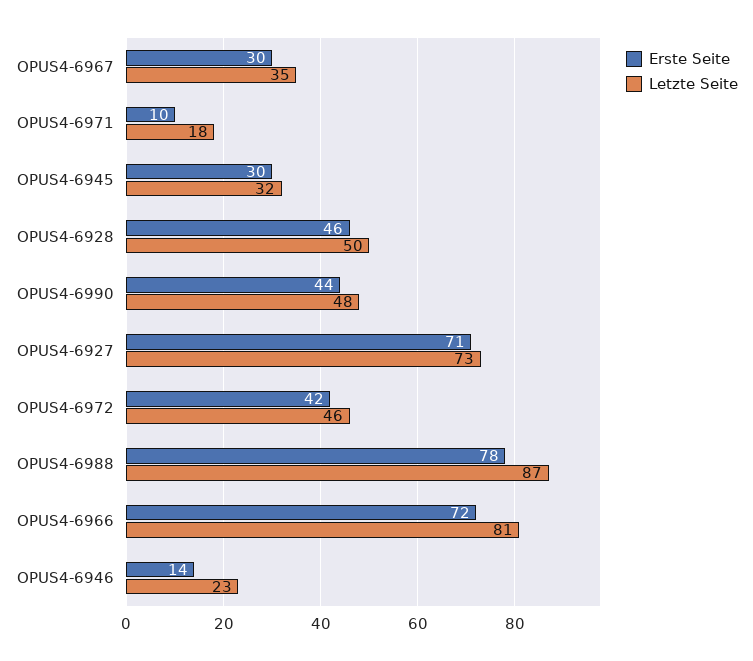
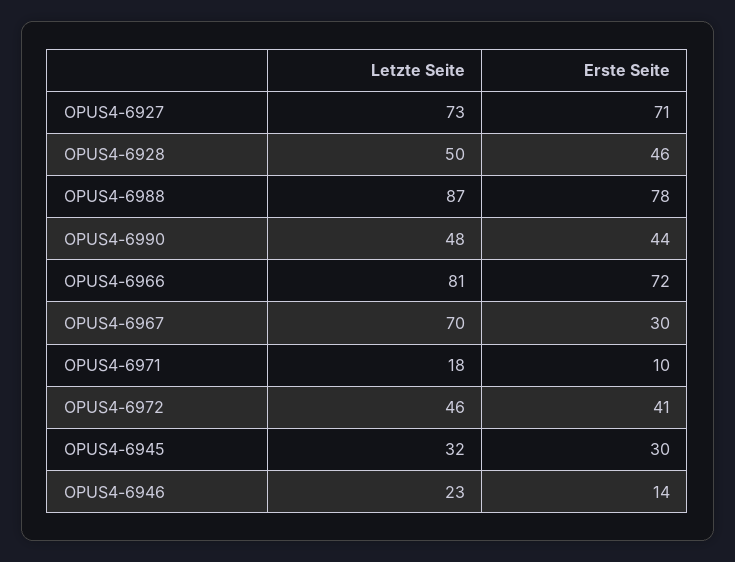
  {
    "Erste Seite": {
      "OPUS4-6967": 30,
      "OPUS4-6971": 10,
      "OPUS4-6945": 30,
      "OPUS4-6928": 46,
      "OPUS4-6990": 44,
      "OPUS4-6927": 71,
-     "OPUS4-6972": 42,
+     "OPUS4-6972": 41,
      "OPUS4-6988": 78,
      "OPUS4-6966": 72,
      "OPUS4-6946": 14
    },
    "Letzte Seite": {
-     "OPUS4-6967": 35,
+     "OPUS4-6967": 70,
      "OPUS4-6971": 18,
      "OPUS4-6945": 32,
      "OPUS4-6928": 50,
      "OPUS4-6990": 48,
      "OPUS4-6927": 73,
      "OPUS4-6972": 46,
      "OPUS4-6988": 87,
      "OPUS4-6966": 81,
      "OPUS4-6946": 23
    }
  }

